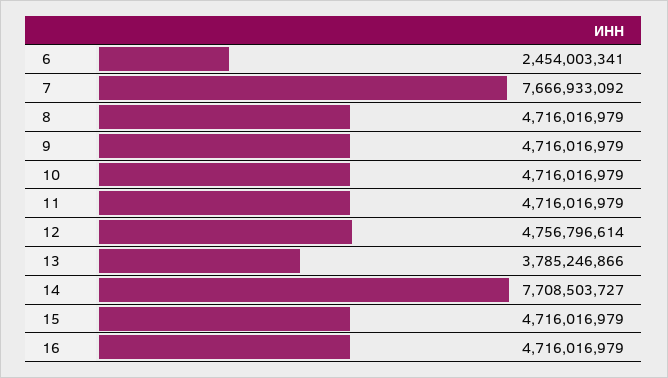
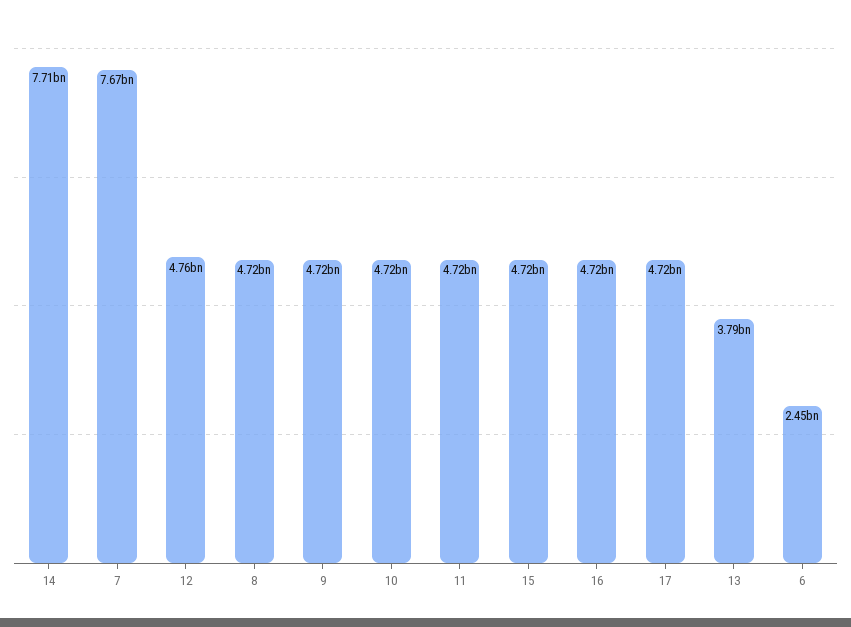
  {
    "6": 2454003341,
    "7": 7666933092,
    "8": 4716016979,
    "9": 4716016979,
    "10": 4716016979,
    "11": 4716016979,
    "12": 4756796614,
    "13": 3785246866,
    "14": 7708503727,
    "15": 4716016979,
-   "16": 4716016979
+   "16": 4716016979,
+   "17": 4720000000
  }

